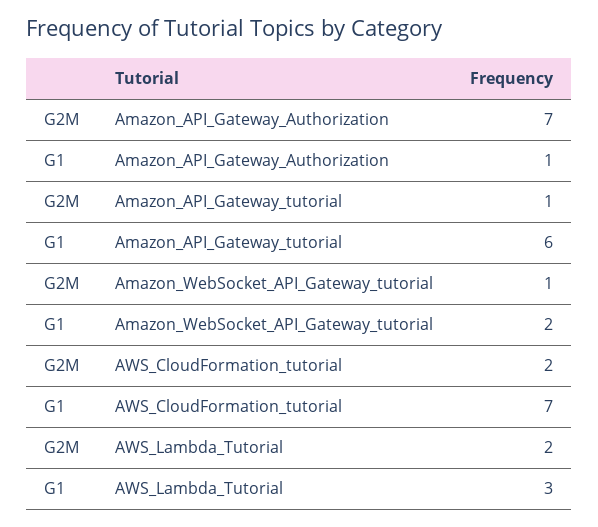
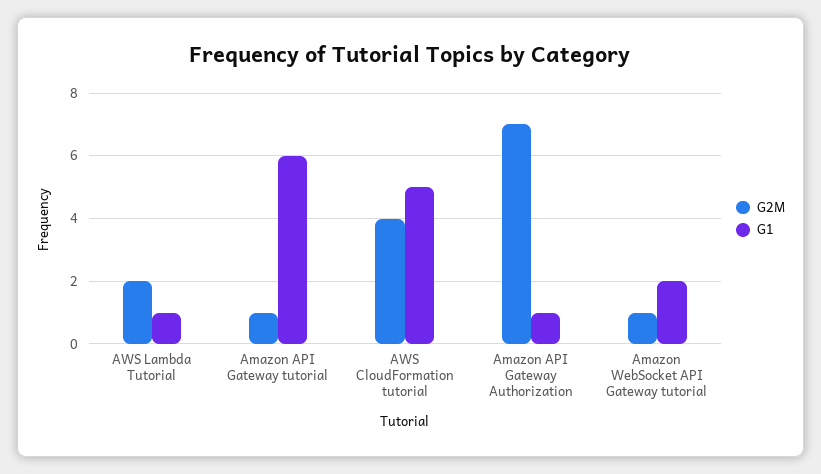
  {
    "G2M": {
      "Amazon_API_Gateway_Authorization": 7,
      "Amazon_API_Gateway_tutorial": 1,
      "Amazon_WebSocket_API_Gateway_tutorial": 1,
-     "AWS_CloudFormation_tutorial": 2,
+     "AWS_CloudFormation_tutorial": 4,
      "AWS_Lambda_Tutorial": 2
    },
    "G1": {
      "Amazon_API_Gateway_Authorization": 1,
      "Amazon_API_Gateway_tutorial": 6,
      "Amazon_WebSocket_API_Gateway_tutorial": 2,
-     "AWS_CloudFormation_tutorial": 7,
+     "AWS_CloudFormation_tutorial": 5,
-     "AWS_Lambda_Tutorial": 3
+     "AWS_Lambda_Tutorial": 1
    }
  }

